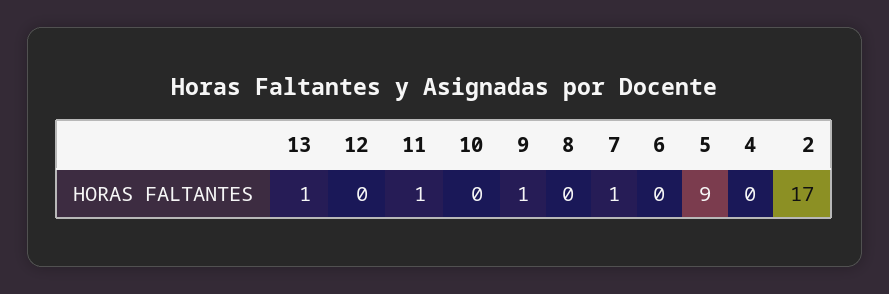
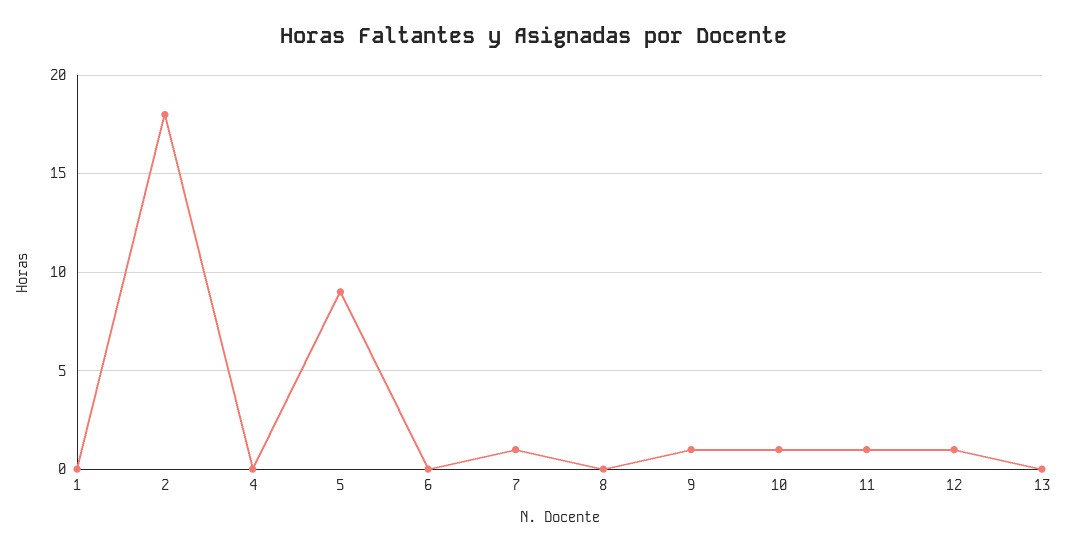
  {
-   "13": 1,
+   "13": 0,
-   "12": 0,
+   "12": 1,
    "11": 1,
-   "10": 0,
+   "10": 1,
    "9": 1,
    "8": 0,
    "7": 1,
    "6": 0,
    "5": 9,
    "4": 0,
-   "2": 17
+   "2": 18,
+   "1": 0
  }

